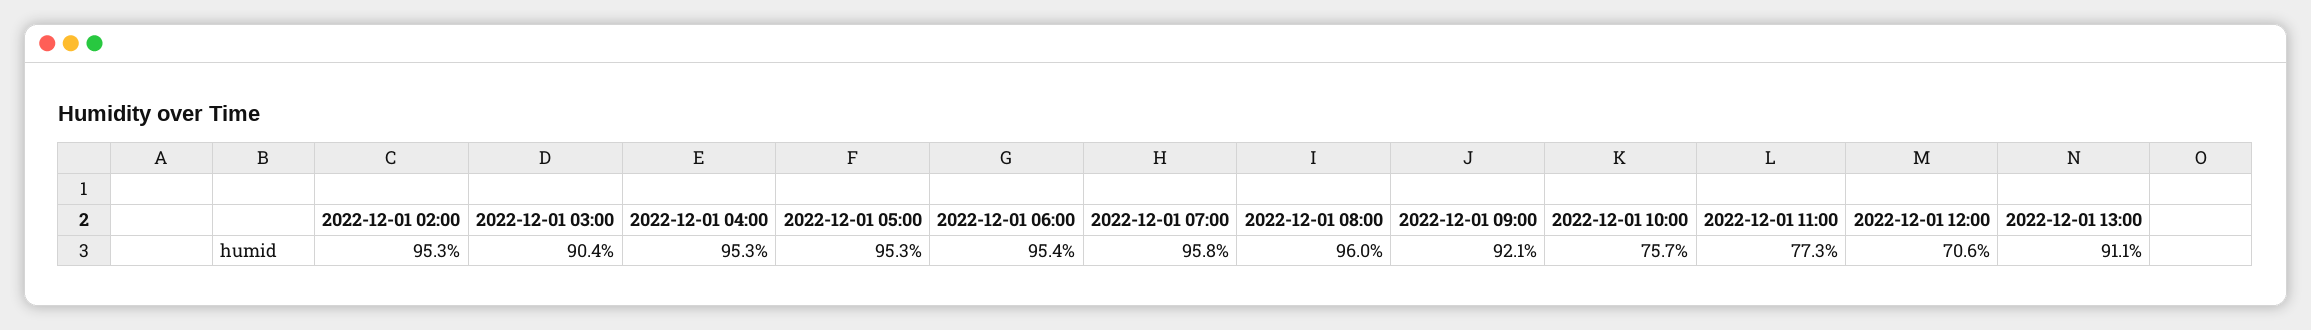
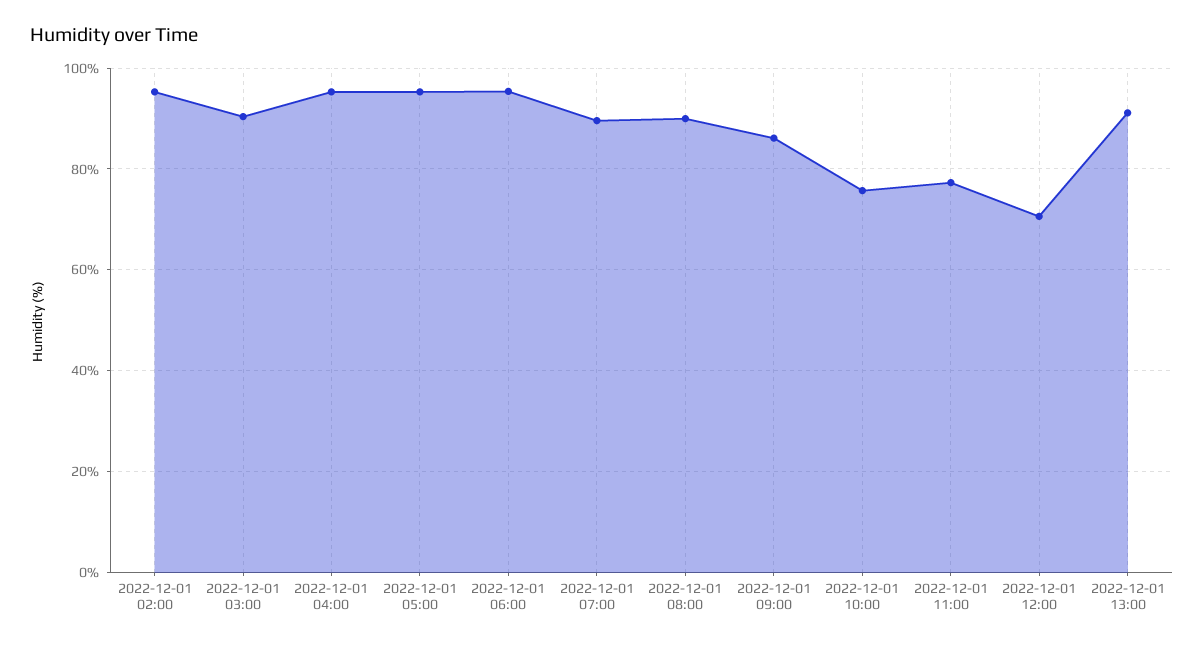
  {
    "2022-12-01 02:00": 95.3,
    "2022-12-01 03:00": 90.4,
    "2022-12-01 04:00": 95.3,
    "2022-12-01 05:00": 95.3,
    "2022-12-01 06:00": 95.4,
-   "2022-12-01 07:00": 95.8,
+   "2022-12-01 07:00": 90,
-   "2022-12-01 08:00": 96,
+   "2022-12-01 08:00": 90,
-   "2022-12-01 09:00": 92.1,
+   "2022-12-01 09:00": 86,
    "2022-12-01 10:00": 75.7,
    "2022-12-01 11:00": 77.3,
    "2022-12-01 12:00": 70.6,
    "2022-12-01 13:00": 91.1
  }

